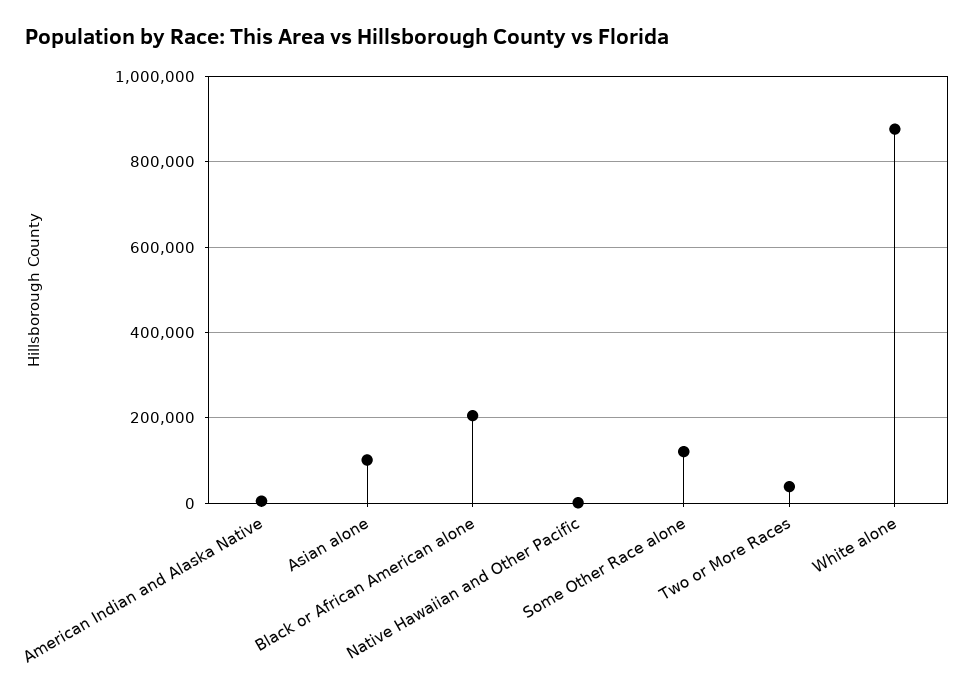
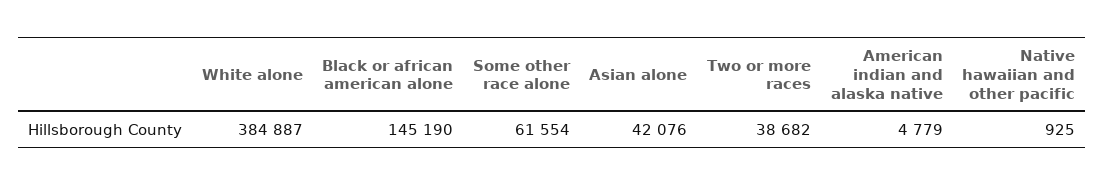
  {
    "American Indian and Alaska Native": 4779,
-   "Asian alone": 100000,
+   "Asian alone": 42076,
-   "Black or African American alone": 200000,
+   "Black or African American alone": 145190,
    "Native Hawaiian and Other Pacific": 925,
-   "Some Other Race alone": 120000,
+   "Some Other Race alone": 61554,
    "Two or More Races": 38682,
-   "White alone": 880000
+   "White alone": 384887
  }

